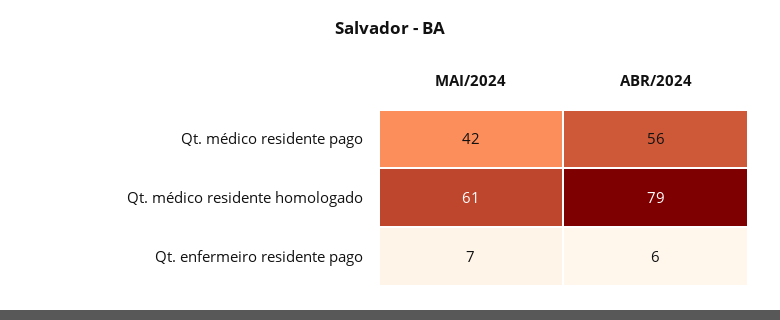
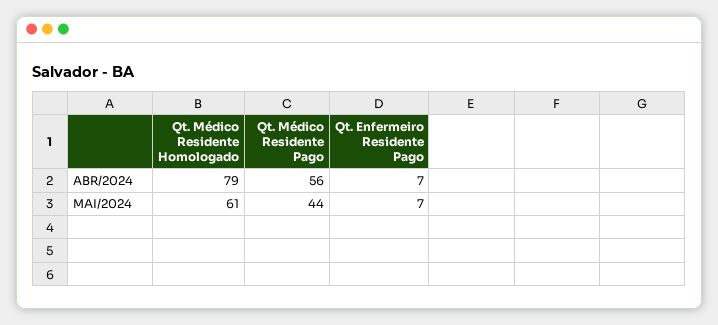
  {
    "MAI/2024": {
-     "Qt. médico residente pago": 42,
+     "Qt. médico residente pago": 44,
      "Qt. médico residente homologado": 61,
      "Qt. enfermeiro residente pago": 7
    },
    "ABR/2024": {
      "Qt. médico residente pago": 56,
      "Qt. médico residente homologado": 79,
-     "Qt. enfermeiro residente pago": 6
+     "Qt. enfermeiro residente pago": 7
    }
  }

